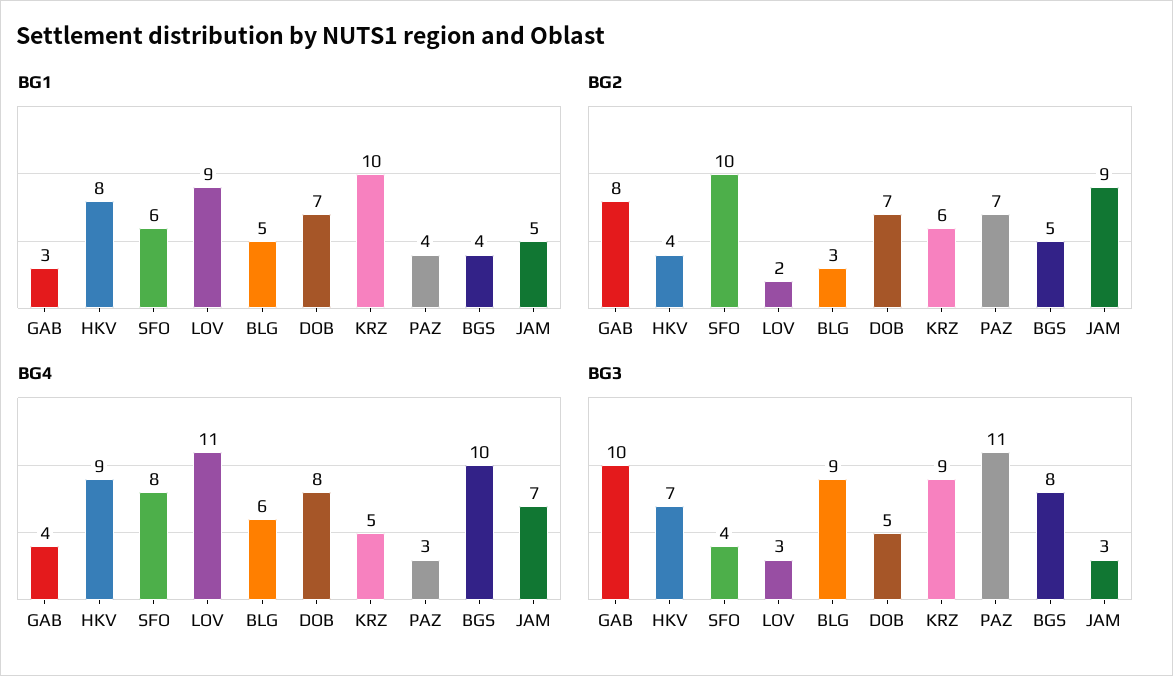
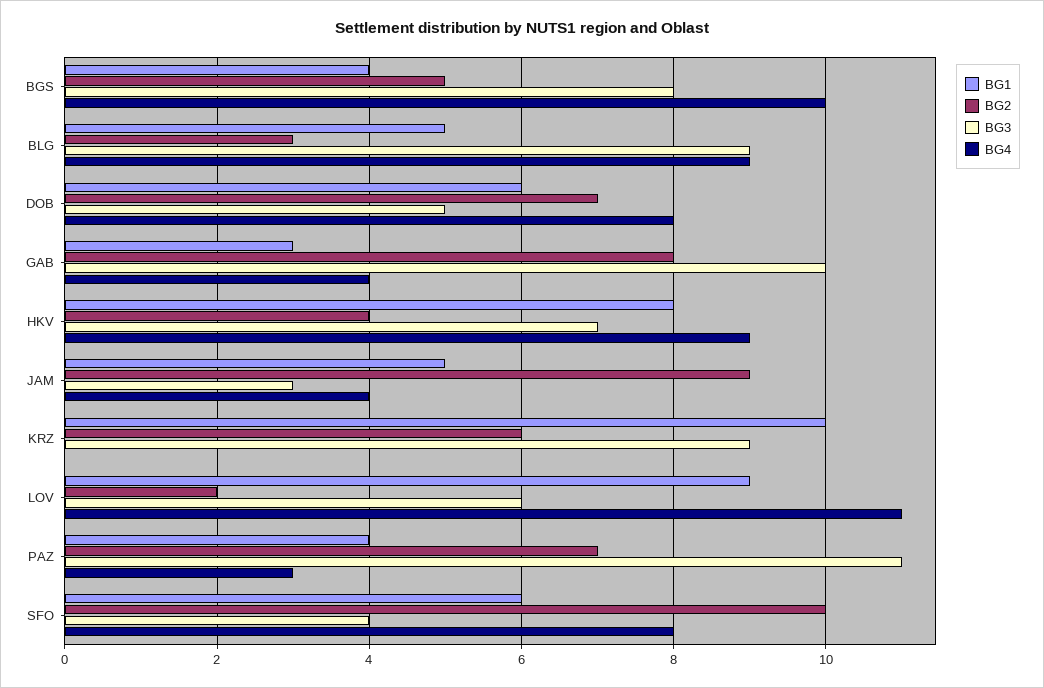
  {
    "BG1": {
      "GAB": 3,
      "HKV": 8,
      "SFO": 6,
      "LOV": 9,
      "BLG": 5,
-     "DOB": 7,
+     "DOB": 6,
      "KRZ": 10,
      "PAZ": 4,
      "BGS": 4,
      "JAM": 5
    },
    "BG2": {
      "GAB": 8,
      "HKV": 4,
      "SFO": 10,
      "LOV": 2,
      "BLG": 3,
      "DOB": 7,
      "KRZ": 6,
      "PAZ": 7,
      "BGS": 5,
      "JAM": 9
    },
    "BG4": {
      "GAB": 4,
      "HKV": 9,
      "SFO": 8,
      "LOV": 11,
-     "BLG": 6,
+     "BLG": 9,
      "DOB": 8,
-     "KRZ": 5,
+     "KRZ": 0,
      "PAZ": 3,
      "BGS": 10,
-     "JAM": 7
+     "JAM": 4
    },
    "BG3": {
      "GAB": 10,
      "HKV": 7,
      "SFO": 4,
-     "LOV": 3,
+     "LOV": 6,
      "BLG": 9,
      "DOB": 5,
      "KRZ": 9,
      "PAZ": 11,
      "BGS": 8,
      "JAM": 3
    }
  }

